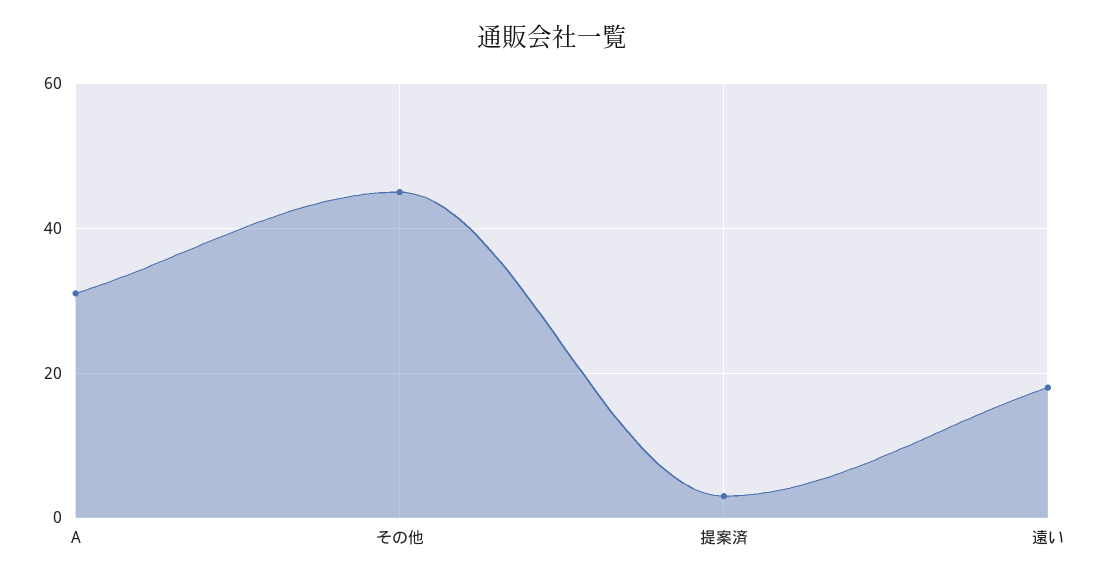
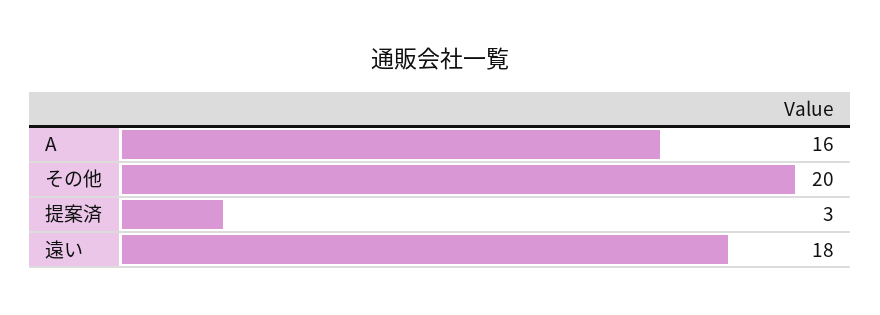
  {
-   "A": 30,
+   "A": 16,
-   "その他": 45,
+   "その他": 20,
    "提案済": 3,
    "遠い": 18
  }

